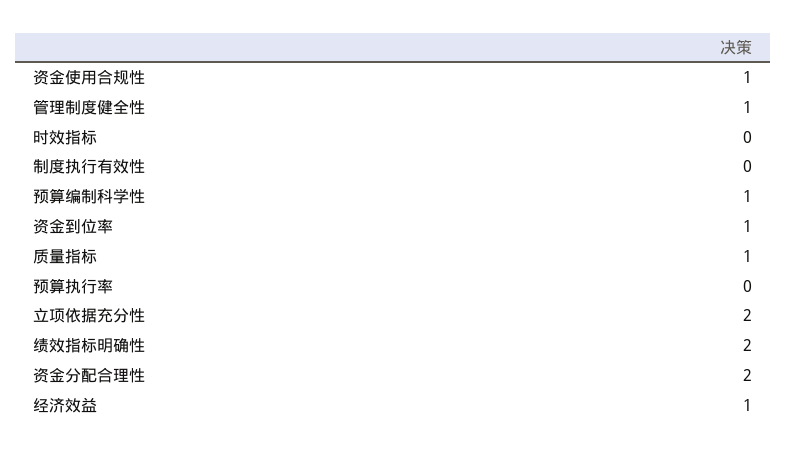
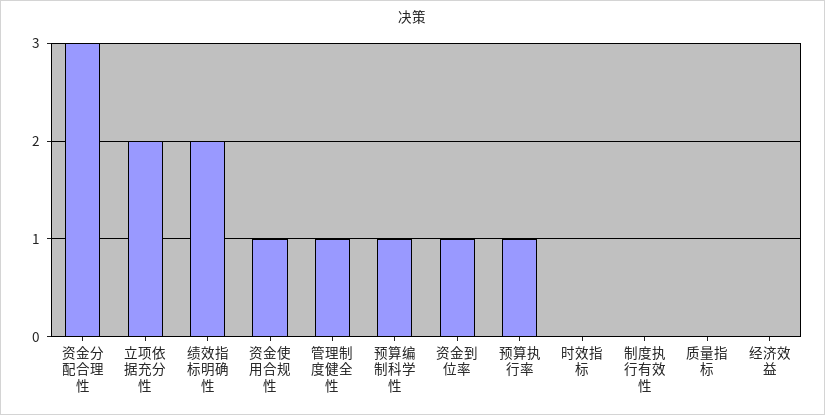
  {
    "资金使用合规性": 1,
    "管理制度健全性": 1,
    "时效指标": 0,
    "制度执行有效性": 0,
    "预算编制科学性": 1,
    "资金到位率": 1,
-   "质量指标": 1,
+   "质量指标": 0,
-   "预算执行率": 0,
+   "预算执行率": 1,
    "立项依据充分性": 2,
    "绩效指标明确性": 2,
-   "资金分配合理性": 2,
+   "资金分配合理性": 3,
-   "经济效益": 1
+   "经济效益": 0
  }

